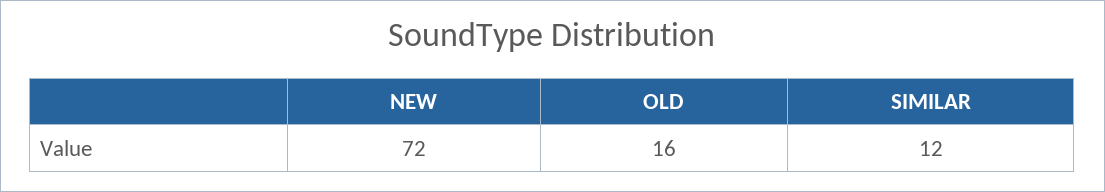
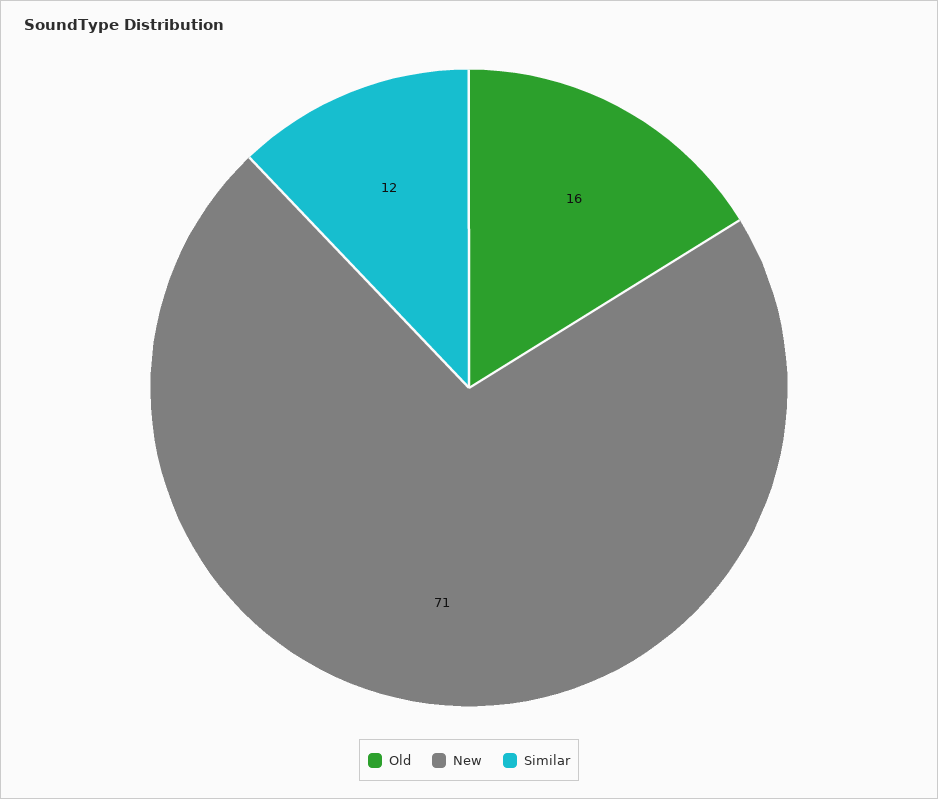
  {
-   "NEW": 72,
+   "NEW": 71,
    "OLD": 16,
    "SIMILAR": 12
  }

